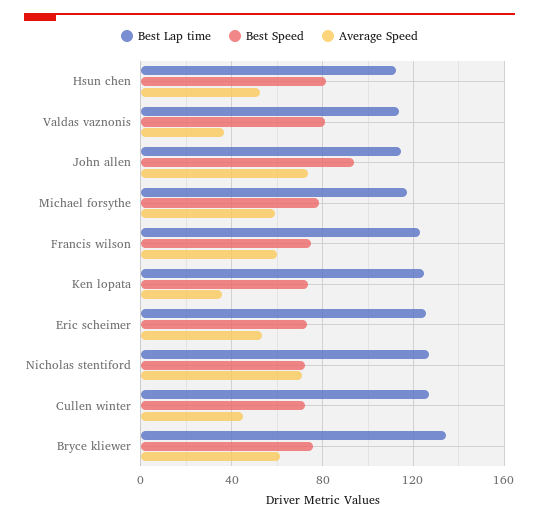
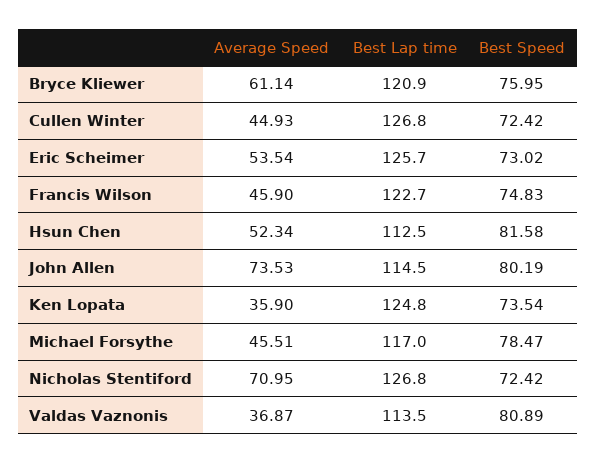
  {
    "Best Lap time": {
      "Hsun chen": 112.5,
      "Valdas vaznonis": 113.5,
      "John allen": 114.5,
      "Michael forsythe": 117,
      "Francis wilson": 122.7,
      "Ken lopata": 124.8,
      "Eric scheimer": 125.7,
      "Nicholas stentiford": 126.8,
      "Cullen winter": 126.8,
-     "Bryce kliewer": 135
+     "Bryce kliewer": 120.9
    },
    "Best Speed": {
      "Hsun chen": 81.58,
      "Valdas vaznonis": 80.89,
-     "John allen": 95,
+     "John allen": 80.19,
      "Michael forsythe": 78.47,
      "Francis wilson": 74.83,
      "Ken lopata": 73.54,
      "Eric scheimer": 73.02,
      "Nicholas stentiford": 72.42,
      "Cullen winter": 72.42,
      "Bryce kliewer": 75.95
    },
    "Average Speed": {
      "Hsun chen": 52.34,
      "Valdas vaznonis": 36.87,
      "John allen": 73.53,
-     "Michael forsythe": 60,
+     "Michael forsythe": 45.51,
-     "Francis wilson": 60,
+     "Francis wilson": 45.9,
      "Ken lopata": 35.9,
      "Eric scheimer": 53.54,
      "Nicholas stentiford": 70.95,
      "Cullen winter": 44.93,
      "Bryce kliewer": 61.14
    }
  }

